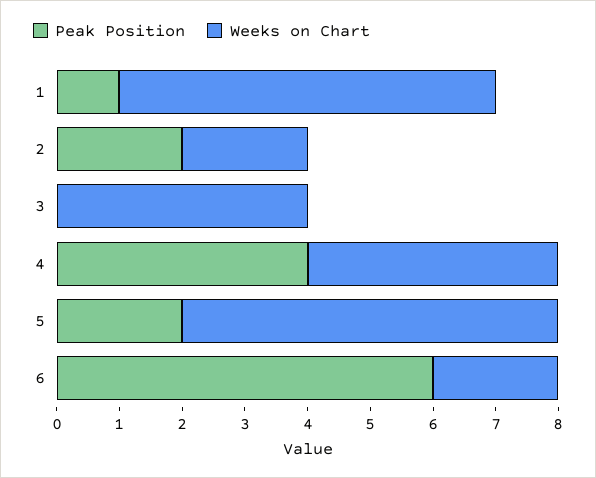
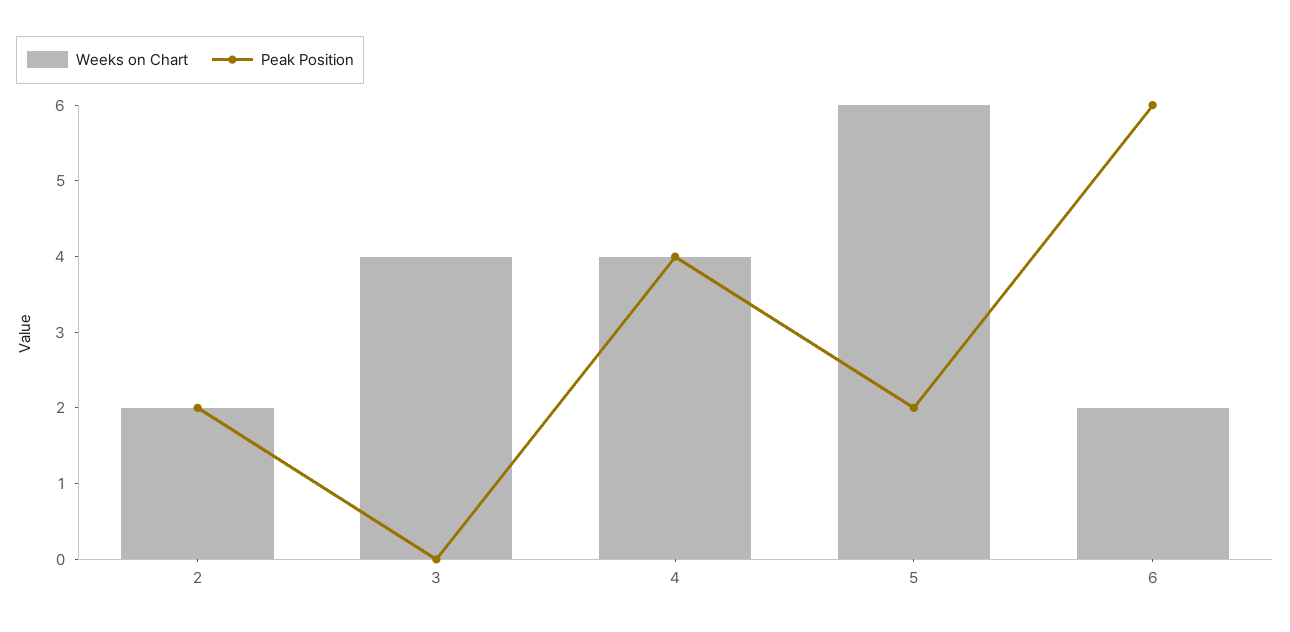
  {
    "Peak Position": {
-     "1": 1,
      "2": 2,
      "3": 0,
      "4": 4,
      "5": 2,
      "6": 6
    },
    "Weeks on Chart": {
-     "1": 6,
      "2": 2,
      "3": 4,
      "4": 4,
      "5": 6,
      "6": 2
    }
  }

